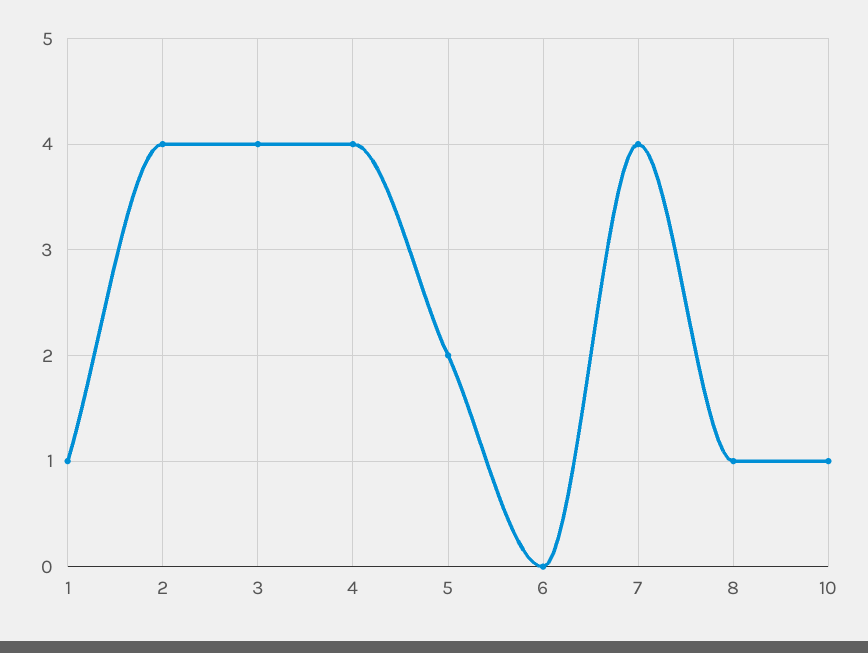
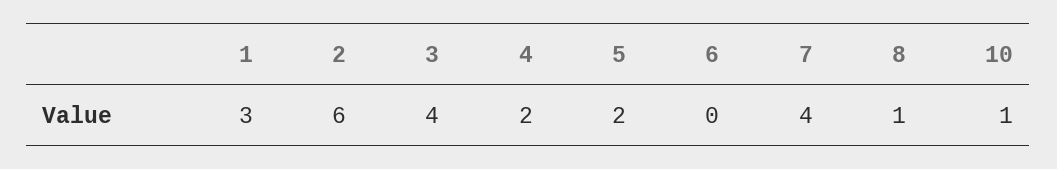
  {
-   "1": 1,
+   "1": 3,
-   "2": 4,
+   "2": 6,
    "3": 4,
-   "4": 4,
+   "4": 2,
    "5": 2,
    "6": 0,
    "7": 4,
    "8": 1,
    "10": 1
  }

